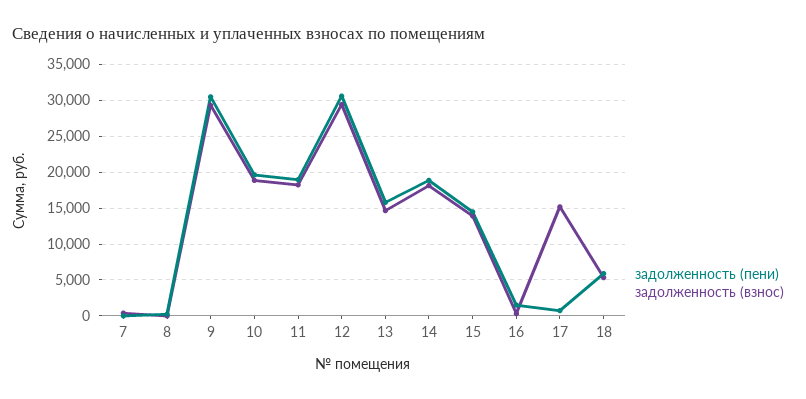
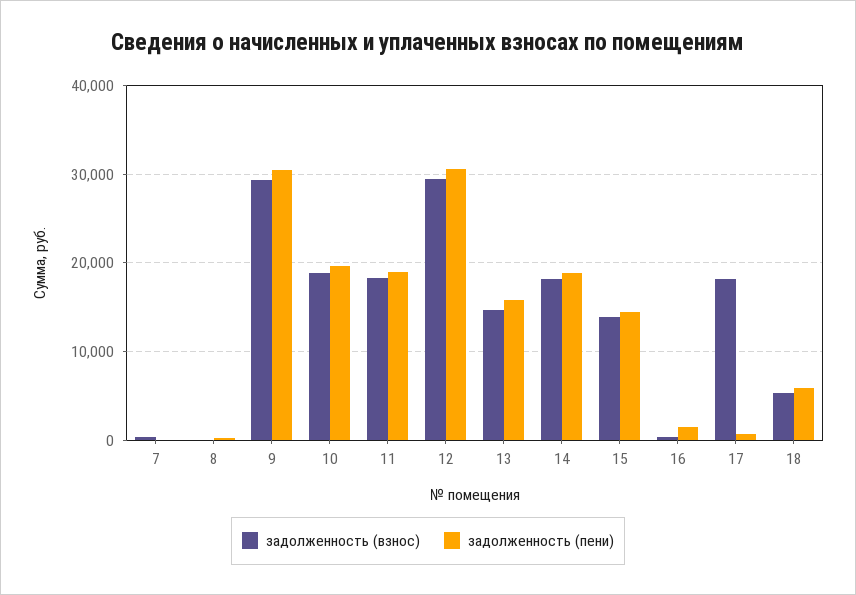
  {
    "задолженность (пени)": {
      "7": 0,
      "8": 0,
      "9": 30000,
      "10": 20000,
      "11": 19000,
      "12": 31000,
      "13": 16000,
      "14": 19000,
      "15": 14000,
      "16": 1000,
      "17": 1000,
      "18": 6000
    },
    "задолженность (взнос)": {
      "7": 0,
      "8": 0,
      "9": 29000,
      "10": 19000,
      "11": 18000,
      "12": 29000,
      "13": 15000,
      "14": 18000,
      "15": 14000,
      "16": 0,
-     "17": 15000,
+     "17": 18000,
      "18": 5000
    }
  }

